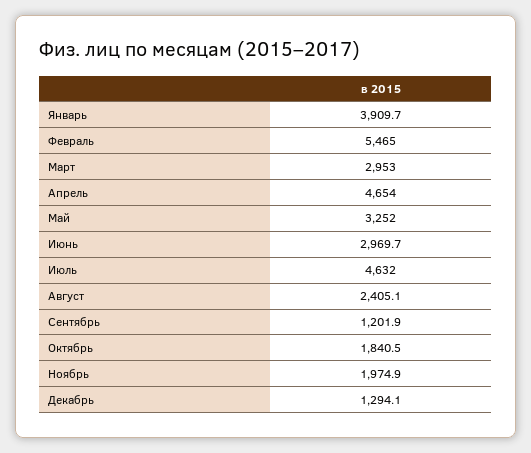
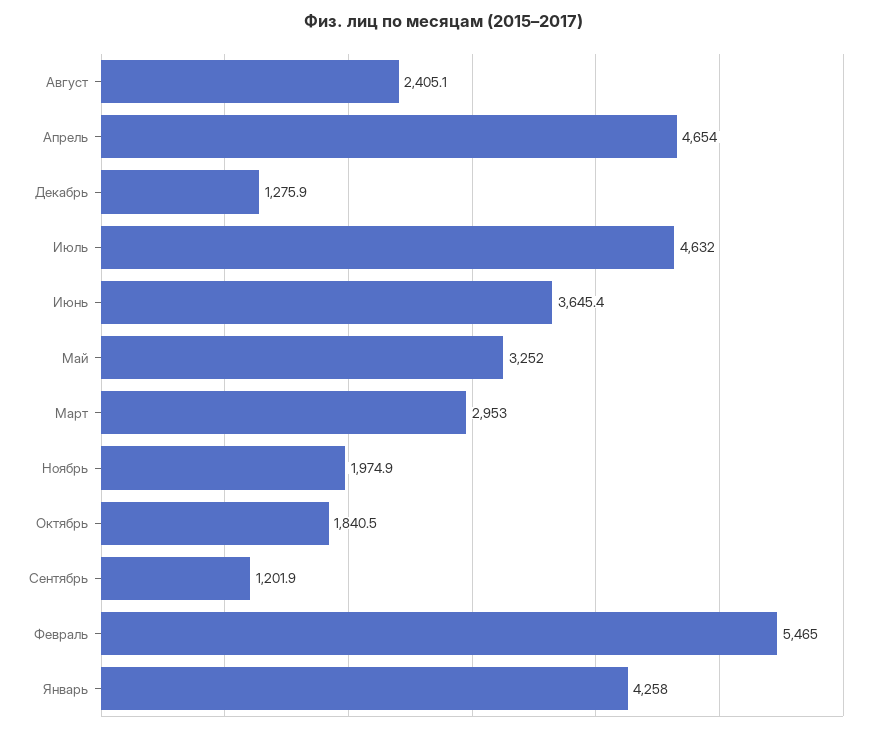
  {
-   "Январь": 3909.7,
+   "Январь": 4258,
    "Февраль": 5465,
    "Март": 2953,
    "Апрель": 4654,
    "Май": 3252,
-   "Июнь": 2969.7,
+   "Июнь": 3645.4,
    "Июль": 4632,
    "Август": 2405.1,
    "Сентябрь": 1201.9,
    "Октябрь": 1840.5,
    "Ноябрь": 1974.9,
-   "Декабрь": 1294.1
+   "Декабрь": 1275.9
  }

